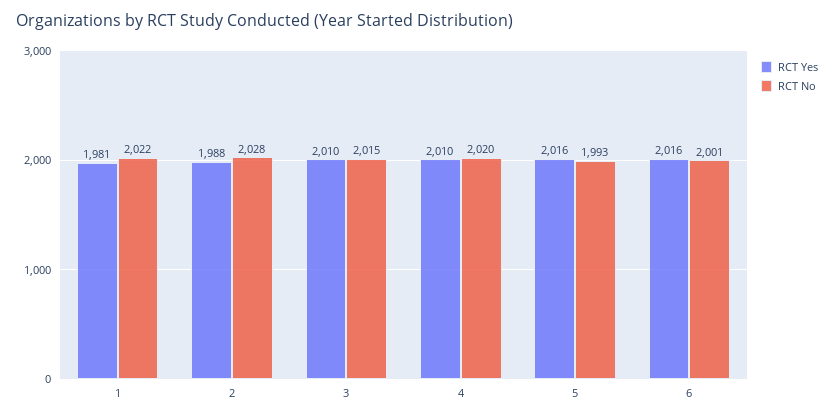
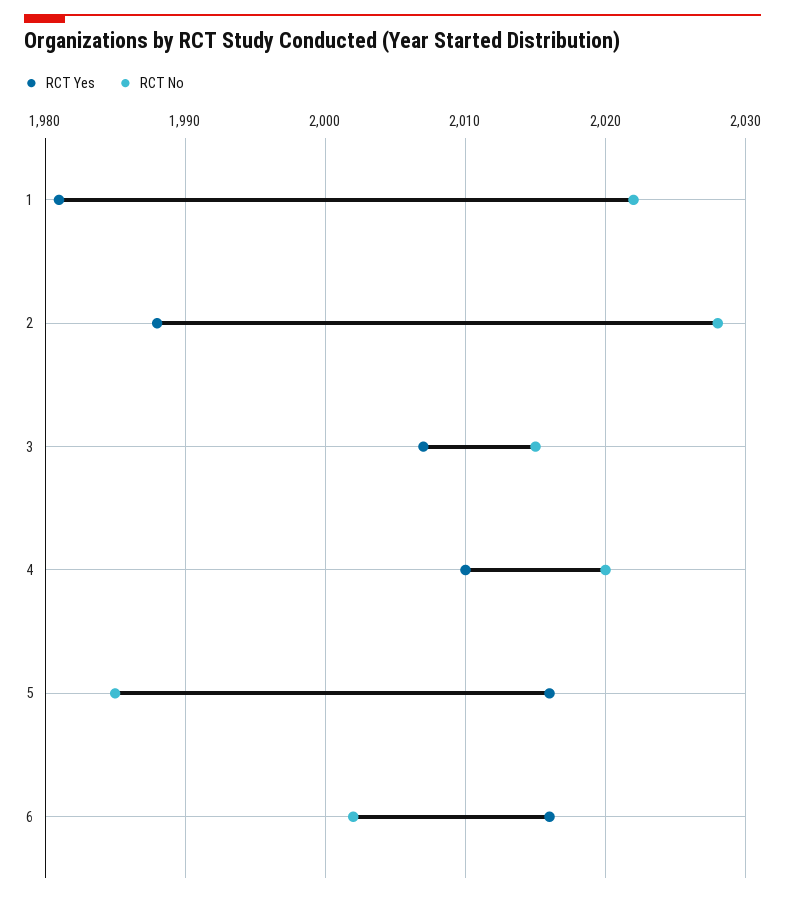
  {
    "RCT Yes": {
      "1": 1981,
      "2": 1988,
-     "3": 2010,
+     "3": 2007,
      "4": 2010,
      "5": 2016,
      "6": 2016
    },
    "RCT No": {
      "1": 2022,
      "2": 2028,
      "3": 2015,
      "4": 2020,
-     "5": 1993,
+     "5": 1985,
-     "6": 2001
+     "6": 2002
    }
  }

